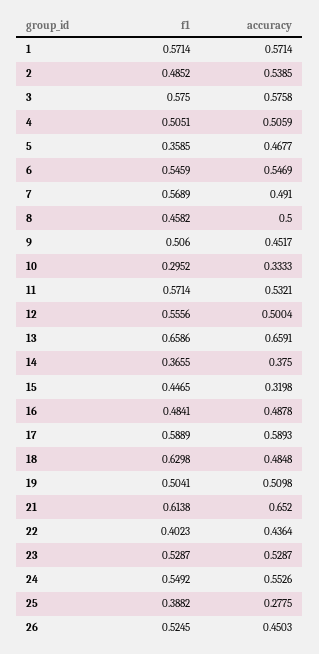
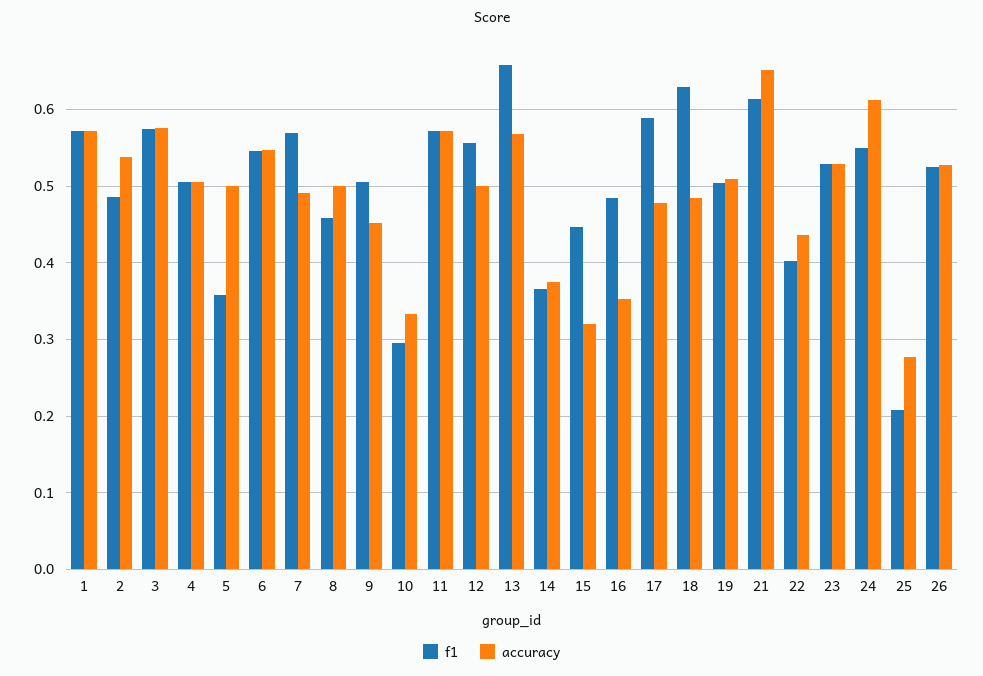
  {
    "f1": {
      "1": 0.5714,
      "2": 0.4852,
      "3": 0.575,
      "4": 0.5051,
      "5": 0.3585,
      "6": 0.5459,
      "7": 0.5689,
      "8": 0.4582,
      "9": 0.506,
      "10": 0.2952,
      "11": 0.5714,
      "12": 0.5556,
      "13": 0.6586,
      "14": 0.3655,
      "15": 0.4465,
      "16": 0.4841,
      "17": 0.5889,
      "18": 0.6298,
      "19": 0.5041,
      "21": 0.6138,
      "22": 0.4023,
      "23": 0.5287,
      "24": 0.5492,
-     "25": 0.3882,
+     "25": 0.21,
      "26": 0.5245
    },
    "accuracy": {
      "1": 0.5714,
      "2": 0.5385,
      "3": 0.5758,
      "4": 0.5059,
-     "5": 0.4677,
+     "5": 0.5,
      "6": 0.5469,
      "7": 0.491,
      "8": 0.5,
      "9": 0.4517,
      "10": 0.3333,
-     "11": 0.5321,
+     "11": 0.57,
      "12": 0.5004,
-     "13": 0.6591,
+     "13": 0.57,
      "14": 0.375,
      "15": 0.3198,
-     "16": 0.4878,
+     "16": 0.35,
-     "17": 0.5893,
+     "17": 0.48,
      "18": 0.4848,
      "19": 0.5098,
      "21": 0.652,
      "22": 0.4364,
      "23": 0.5287,
-     "24": 0.5526,
+     "24": 0.61,
      "25": 0.2775,
-     "26": 0.4503
+     "26": 0.53
    }
  }

